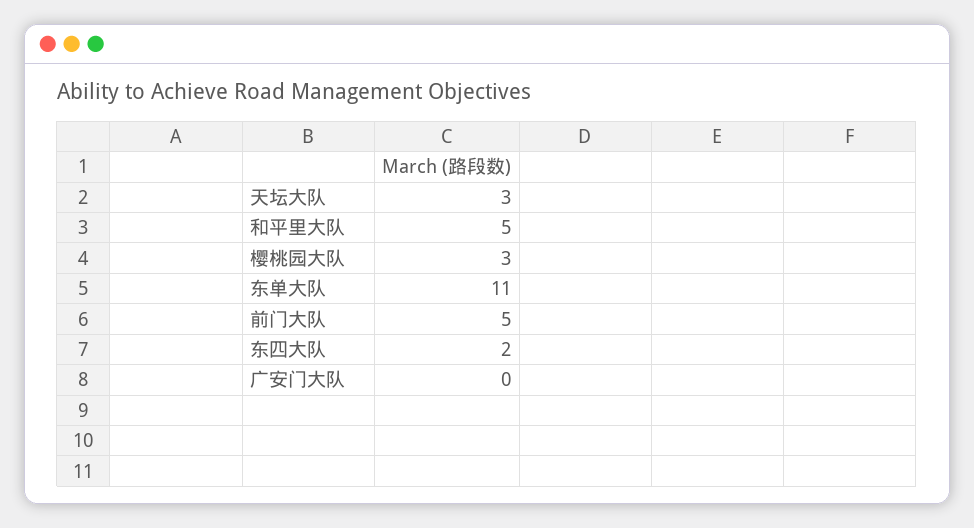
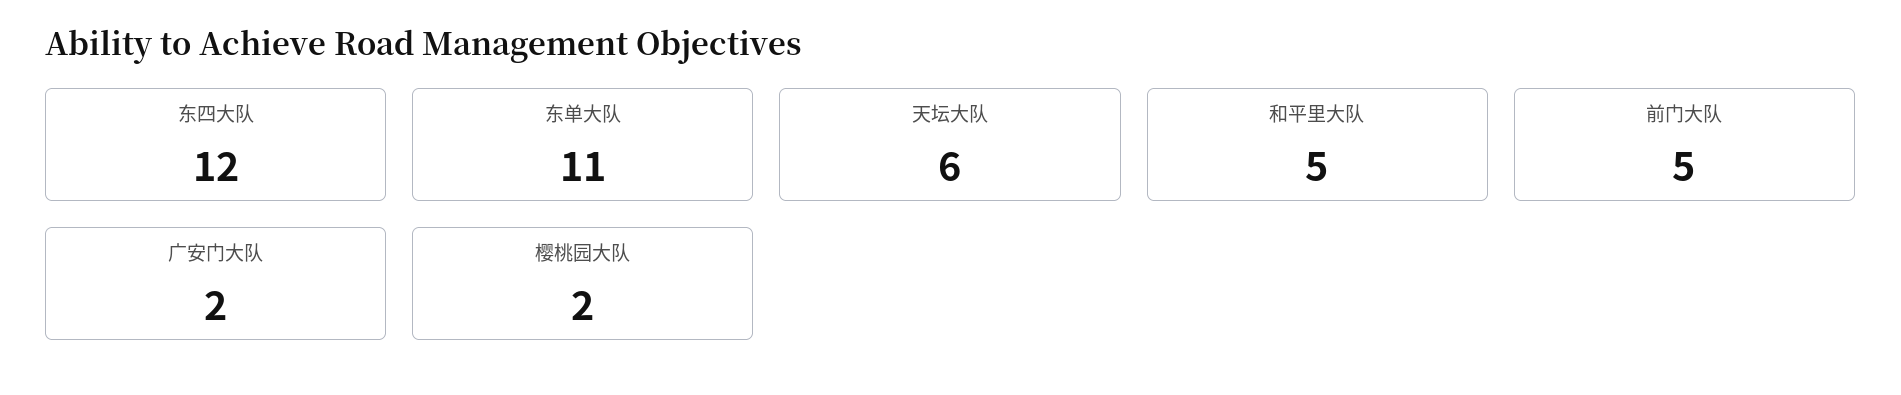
  {
-   "天坛大队": 3,
+   "天坛大队": 6,
    "和平里大队": 5,
-   "樱桃园大队": 3,
+   "樱桃园大队": 2,
    "东单大队": 11,
    "前门大队": 5,
-   "东四大队": 2,
+   "东四大队": 12,
-   "广安门大队": 0
+   "广安门大队": 2
  }

